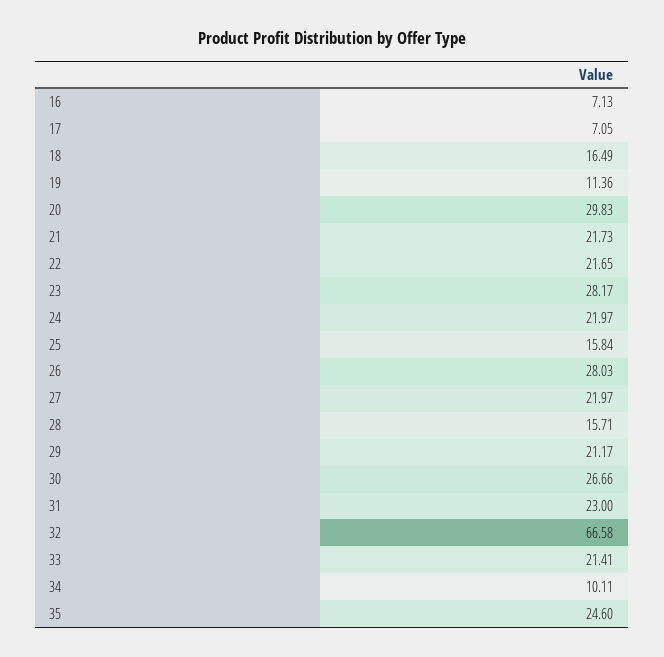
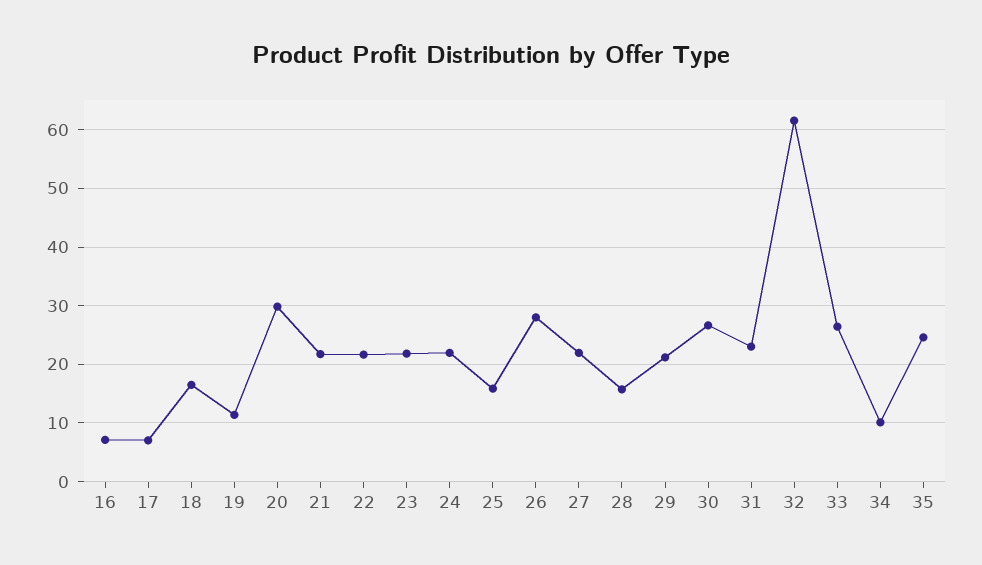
  {
    "16": 7.13,
    "17": 7.05,
    "18": 16.49,
    "19": 11.36,
    "20": 29.83,
    "21": 21.73,
    "22": 21.65,
-   "23": 28.17,
+   "23": 22,
    "24": 21.97,
    "25": 15.84,
    "26": 28.03,
    "27": 21.97,
    "28": 15.71,
    "29": 21.17,
    "30": 26.66,
    "31": 23,
-   "32": 66.58,
+   "32": 62,
-   "33": 21.41,
+   "33": 26,
    "34": 10.11,
    "35": 24.6
  }

